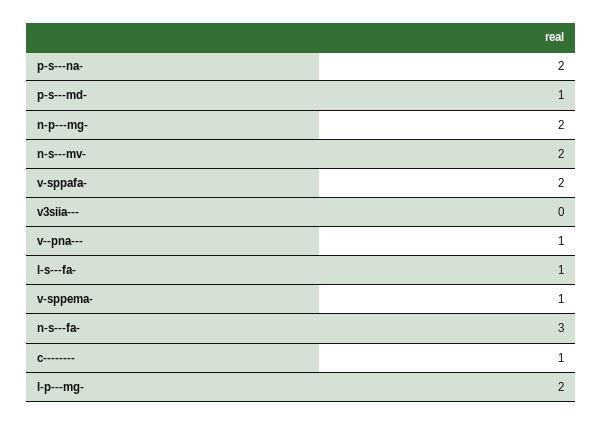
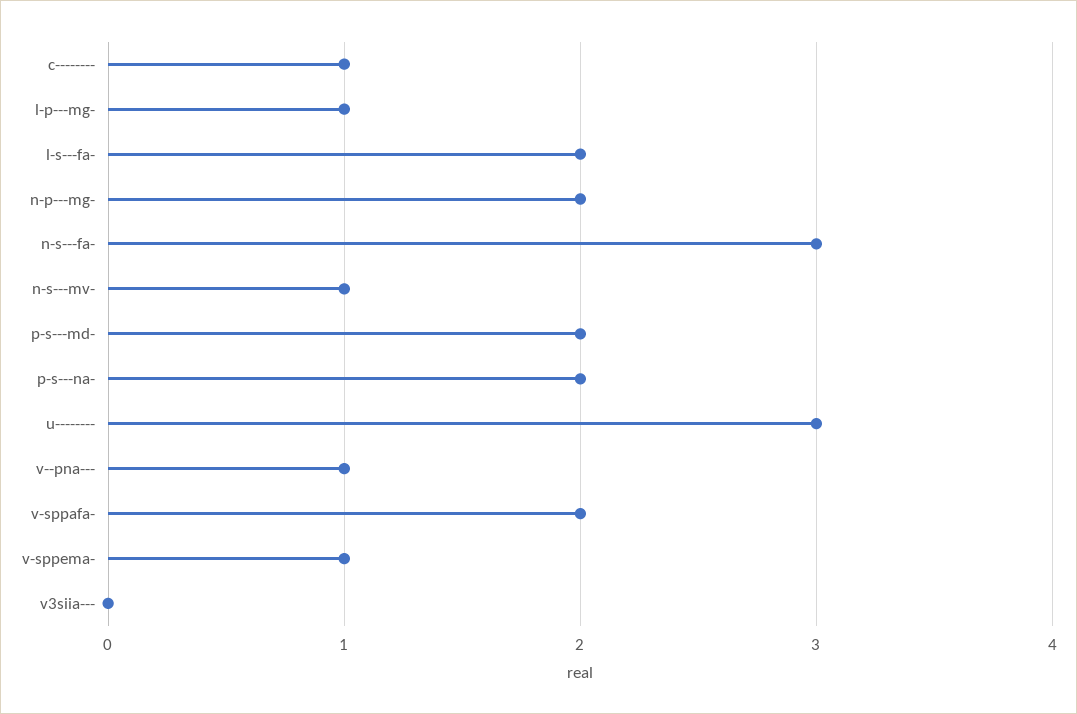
  {
    "p-s---na-": 2,
-   "p-s---md-": 1,
+   "p-s---md-": 2,
    "n-p---mg-": 2,
-   "n-s---mv-": 2,
+   "n-s---mv-": 1,
    "v-sppafa-": 2,
    "v3siia---": 0,
    "v--pna---": 1,
-   "l-s---fa-": 1,
+   "l-s---fa-": 2,
    "v-sppema-": 1,
    "n-s---fa-": 3,
    "c--------": 1,
-   "l-p---mg-": 2
+   "l-p---mg-": 1,
+   "u--------": 3
  }

